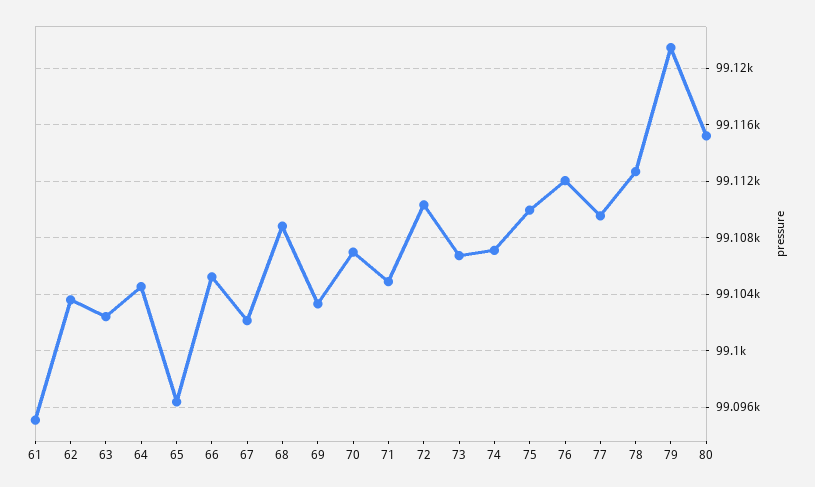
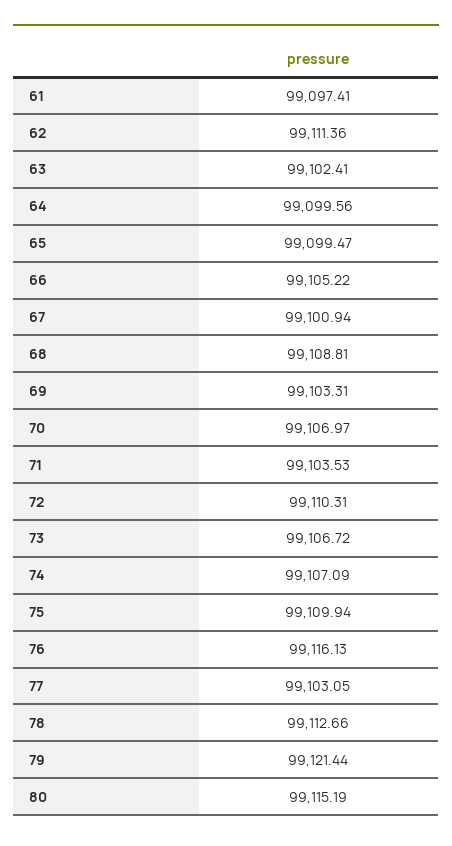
  {
-   "61": 99095,
+   "61": 99097.41,
-   "62": 99103.5,
+   "62": 99111.36,
    "63": 99102.41,
-   "64": 99104.5,
+   "64": 99099.56,
-   "65": 99096.5,
+   "65": 99099.47,
    "66": 99105.22,
-   "67": 99102,
+   "67": 99100.94,
    "68": 99108.81,
    "69": 99103.31,
    "70": 99106.97,
-   "71": 99105,
+   "71": 99103.53,
    "72": 99110.31,
    "73": 99106.72,
    "74": 99107.09,
    "75": 99109.94,
-   "76": 99112,
+   "76": 99116.13,
-   "77": 99109.5,
+   "77": 99103.05,
    "78": 99112.66,
    "79": 99121.44,
    "80": 99115.19
  }

